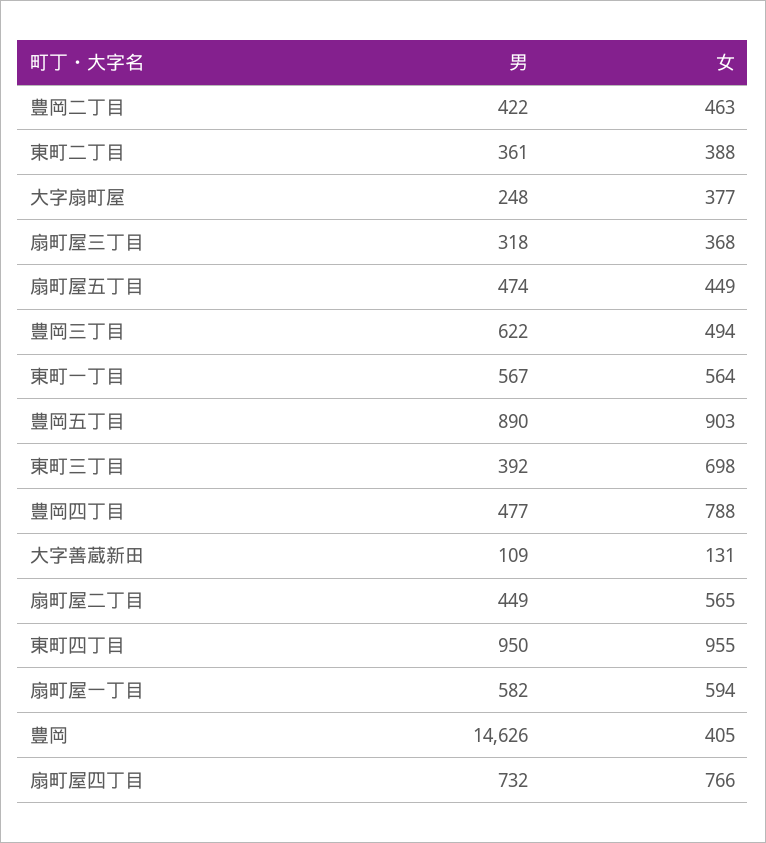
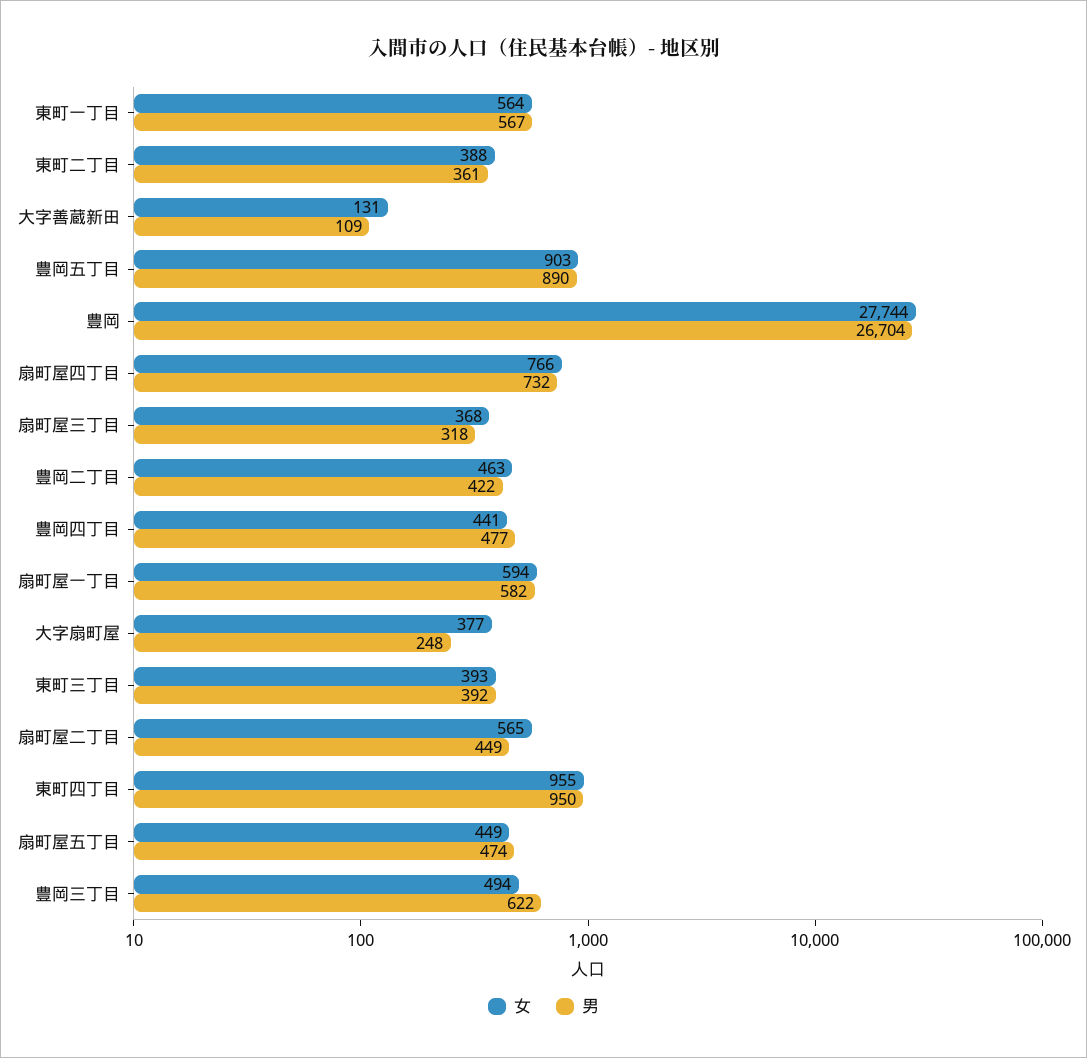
  {
    "男": {
      "豊岡二丁目": 422,
      "東町二丁目": 361,
      "大字扇町屋": 248,
      "扇町屋三丁目": 318,
      "扇町屋五丁目": 474,
      "豊岡三丁目": 622,
      "東町一丁目": 567,
      "豊岡五丁目": 890,
      "東町三丁目": 392,
      "豊岡四丁目": 477,
      "大字善蔵新田": 109,
      "扇町屋二丁目": 449,
      "東町四丁目": 950,
      "扇町屋一丁目": 582,
-     "豊岡": 14626,
+     "豊岡": 26704,
      "扇町屋四丁目": 732
    },
    "女": {
      "豊岡二丁目": 463,
      "東町二丁目": 388,
      "大字扇町屋": 377,
      "扇町屋三丁目": 368,
      "扇町屋五丁目": 449,
      "豊岡三丁目": 494,
      "東町一丁目": 564,
      "豊岡五丁目": 903,
-     "東町三丁目": 698,
+     "東町三丁目": 393,
-     "豊岡四丁目": 788,
+     "豊岡四丁目": 441,
      "大字善蔵新田": 131,
      "扇町屋二丁目": 565,
      "東町四丁目": 955,
      "扇町屋一丁目": 594,
-     "豊岡": 405,
+     "豊岡": 27744,
      "扇町屋四丁目": 766
    }
  }

